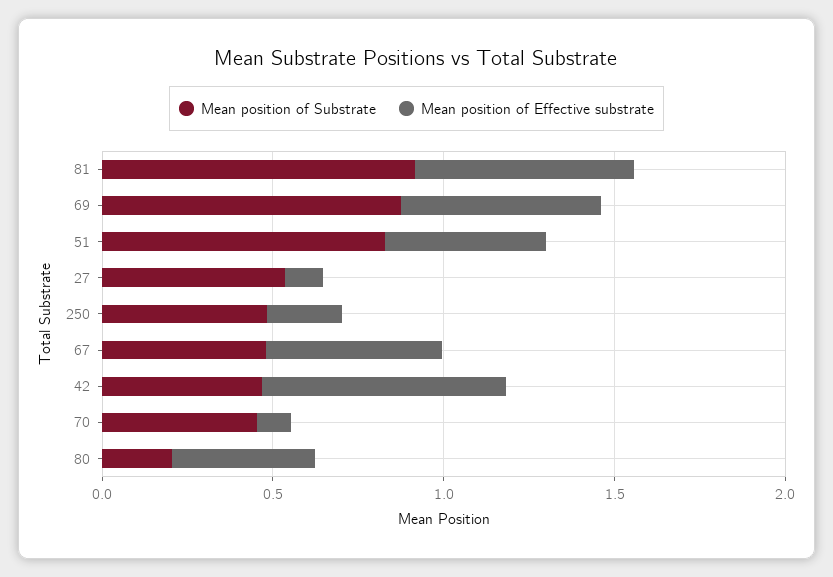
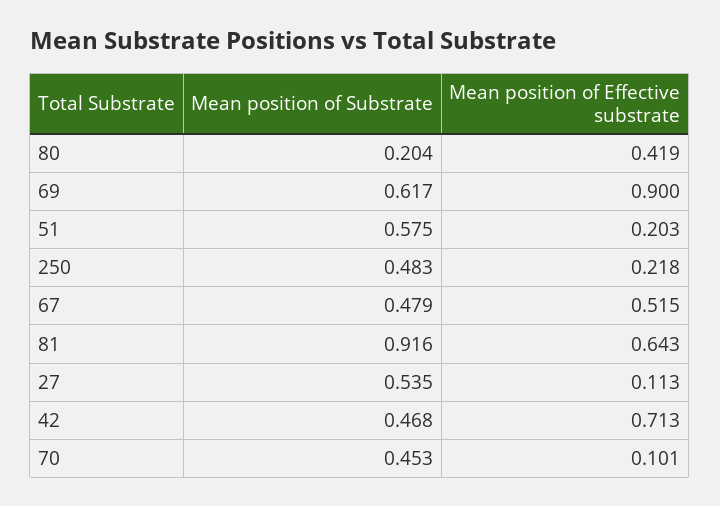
  {
    "Mean position of Substrate": {
      "81": 0.916,
-     "69": 0.9,
+     "69": 0.617,
-     "51": 0.8,
+     "51": 0.575,
      "27": 0.535,
      "250": 0.483,
      "67": 0.479,
      "42": 0.468,
      "70": 0.453,
      "80": 0.204
    },
    "Mean position of Effective substrate": {
      "81": 0.643,
-     "69": 0.6,
+     "69": 0.9,
-     "51": 0.5,
+     "51": 0.203,
      "27": 0.113,
      "250": 0.218,
      "67": 0.515,
      "42": 0.713,
      "70": 0.101,
      "80": 0.419
    }
  }

